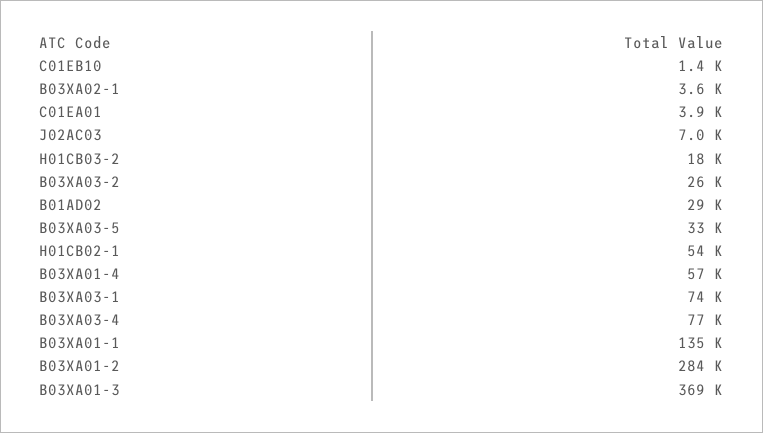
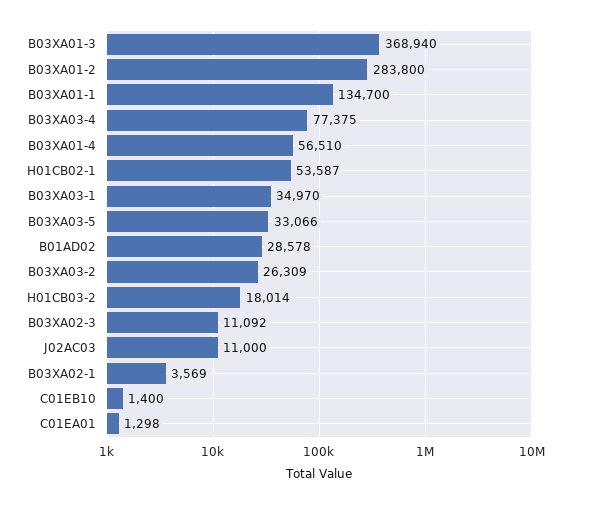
  {
    "C01EB10": 1400,
    "B03XA02-1": 3569,
-   "C01EA01": 3900,
+   "C01EA01": 1298,
-   "J02AC03": 7000,
+   "J02AC03": 11000,
    "H01CB03-2": 18014,
    "B03XA03-2": 26309,
    "B01AD02": 28578,
    "B03XA03-5": 33066,
    "H01CB02-1": 53587,
    "B03XA01-4": 56510,
-   "B03XA03-1": 74000,
+   "B03XA03-1": 34970,
    "B03XA03-4": 77375,
    "B03XA01-1": 134700,
    "B03XA01-2": 283800,
-   "B03XA01-3": 368940
+   "B03XA01-3": 368940,
+   "B03XA02-3": 11092
  }

